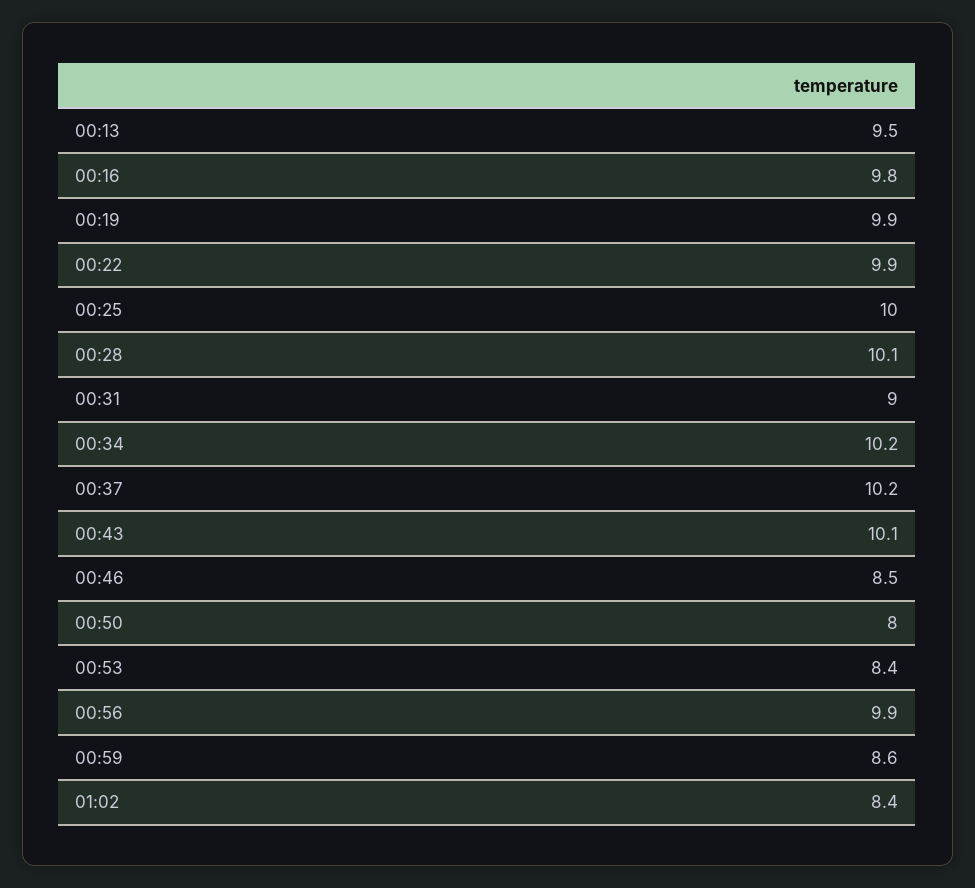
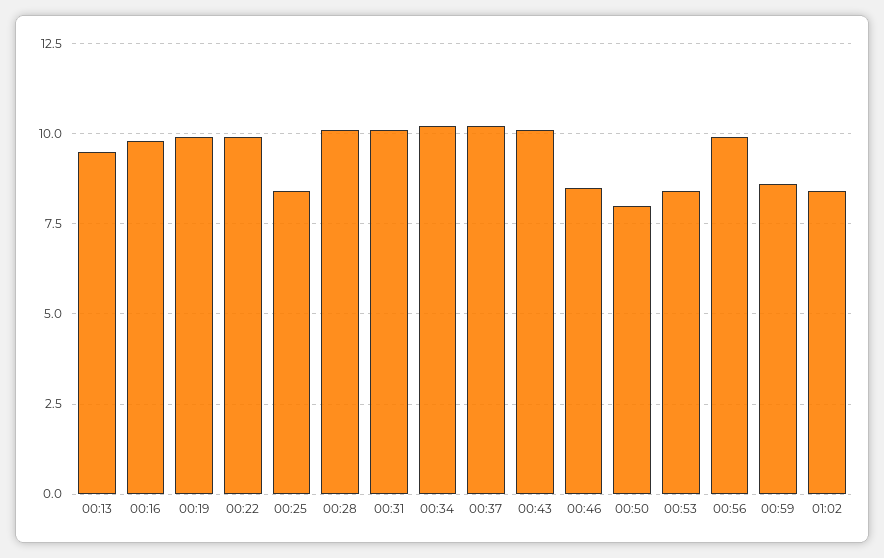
  {
    "00:13": 9.5,
    "00:16": 9.8,
    "00:19": 9.9,
    "00:22": 9.9,
-   "00:25": 10,
+   "00:25": 8.5,
    "00:28": 10.1,
-   "00:31": 9,
+   "00:31": 10,
    "00:34": 10.2,
    "00:37": 10.2,
    "00:43": 10.1,
    "00:46": 8.5,
    "00:50": 8,
    "00:53": 8.4,
    "00:56": 9.9,
    "00:59": 8.6,
    "01:02": 8.4
  }

